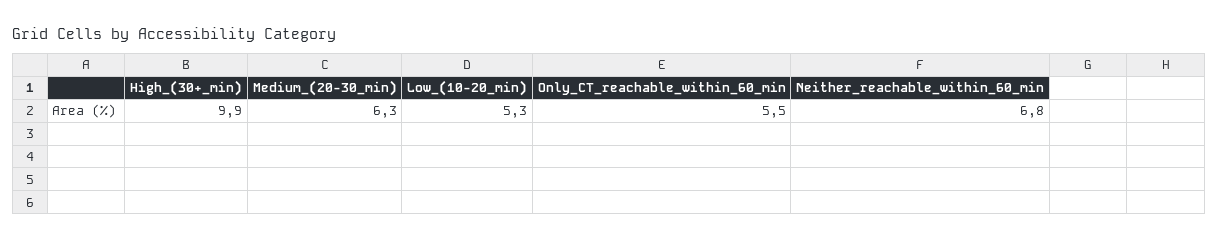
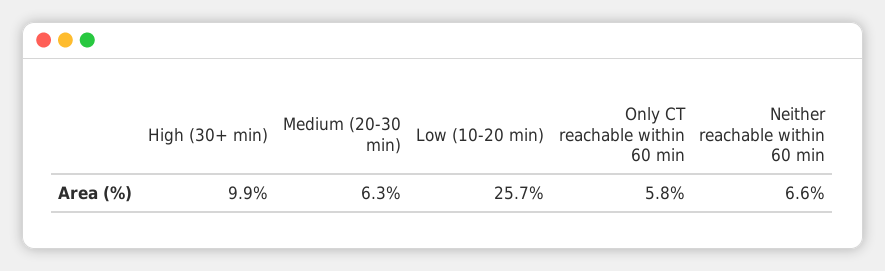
  {
    "High_(30+_min)": 9.9,
    "Medium_(20-30_min)": 6.3,
-   "Low_(10-20_min)": 5.3,
+   "Low_(10-20_min)": 25.7,
-   "Only_CT_reachable_within_60_min": 5.5,
+   "Only_CT_reachable_within_60_min": 5.8,
-   "Neither_reachable_within_60_min": 6.8
+   "Neither_reachable_within_60_min": 6.6
  }

